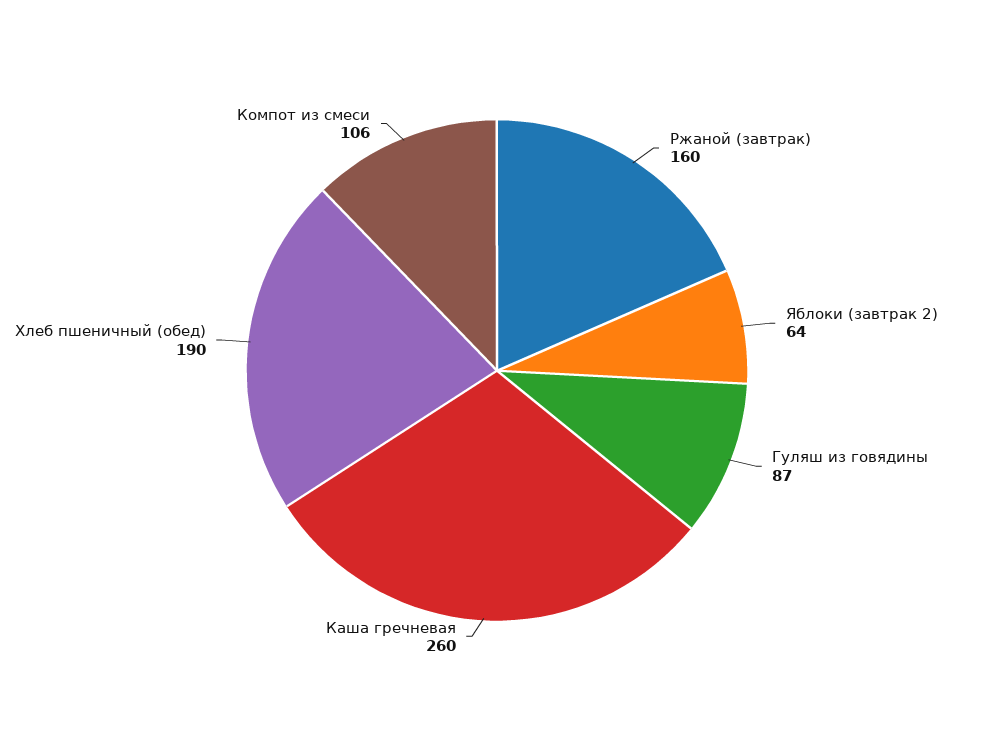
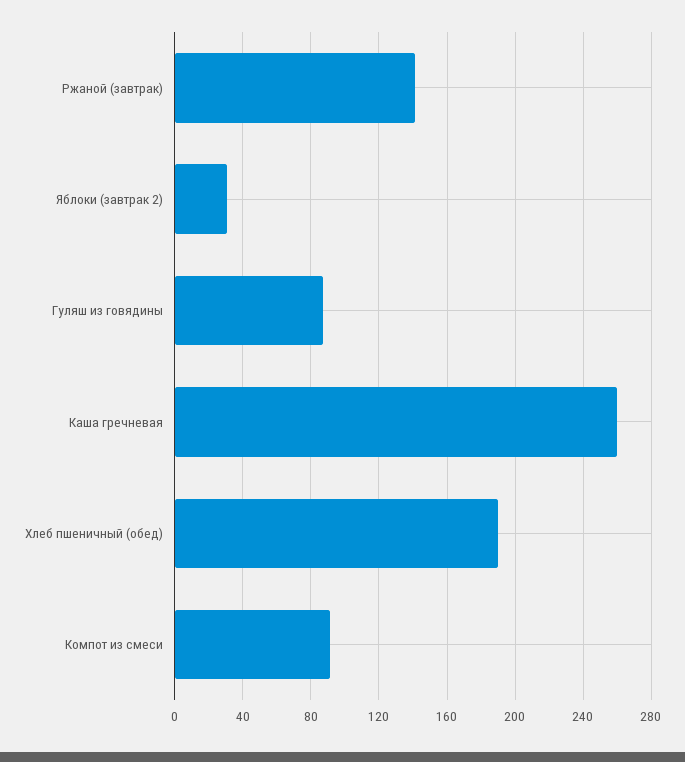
  {
-   "Ржаной (завтрак)": 160,
+   "Ржаной (завтрак)": 140,
-   "Яблоки (завтрак 2)": 64,
+   "Яблоки (завтрак 2)": 30,
    "Гуляш из говядины": 87,
    "Каша гречневая": 260,
    "Хлеб пшеничный (обед)": 190,
-   "Компот из смеси": 106
+   "Компот из смеси": 90
  }

